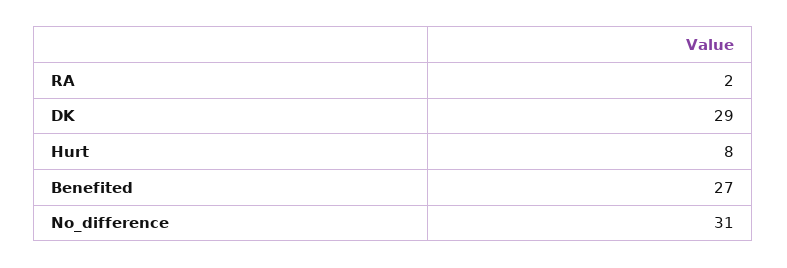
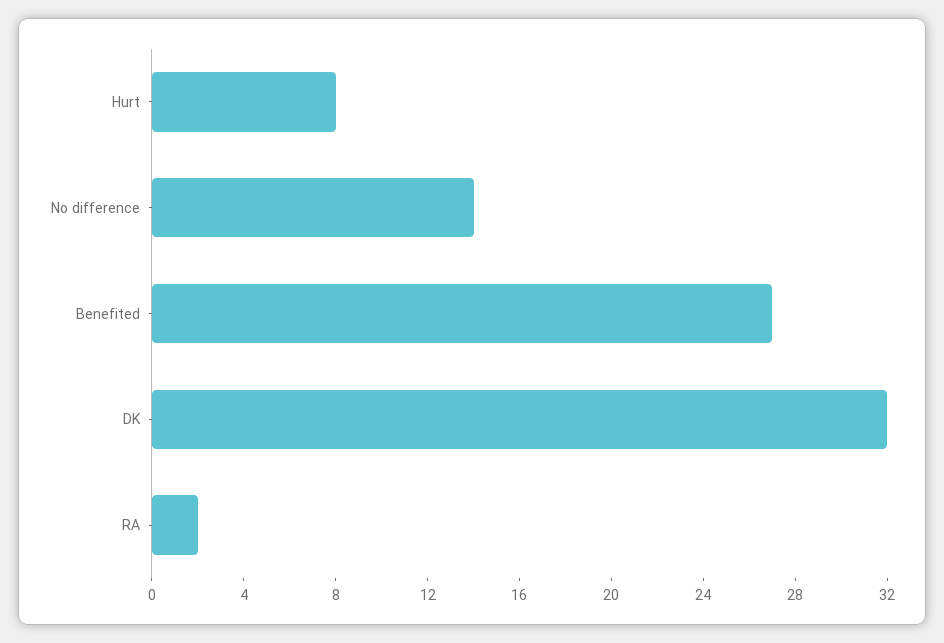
  {
    "RA": 2,
-   "DK": 29,
+   "DK": 32,
    "Hurt": 8,
    "Benefited": 27,
-   "No_difference": 31
+   "No_difference": 14
  }

